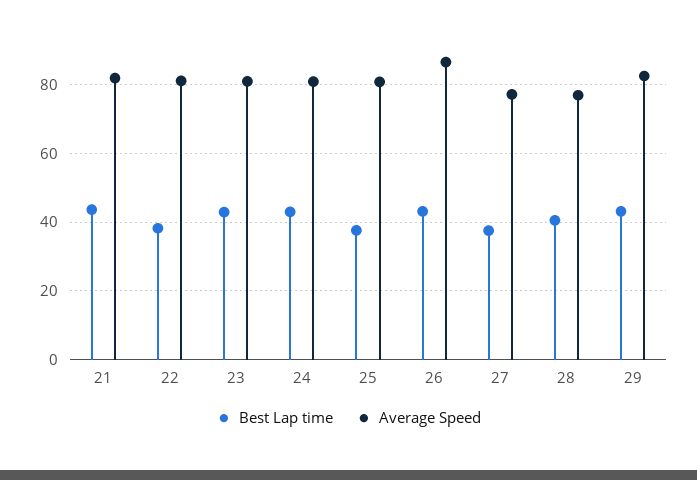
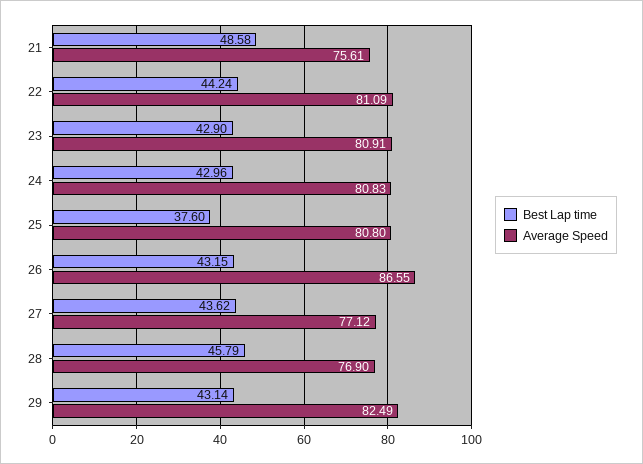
  {
    "Best Lap time": {
-     "21": 44,
+     "21": 48.58,
-     "22": 38,
+     "22": 44.24,
      "23": 42.9,
      "24": 42.96,
      "25": 37.6,
      "26": 43.15,
-     "27": 38,
+     "27": 43.62,
-     "28": 40,
+     "28": 45.79,
      "29": 43.14
    },
    "Average Speed": {
-     "21": 82,
+     "21": 75.61,
      "22": 81.09,
      "23": 80.91,
      "24": 80.83,
      "25": 80.8,
      "26": 86.55,
      "27": 77.12,
      "28": 76.9,
      "29": 82.49
    }
  }

